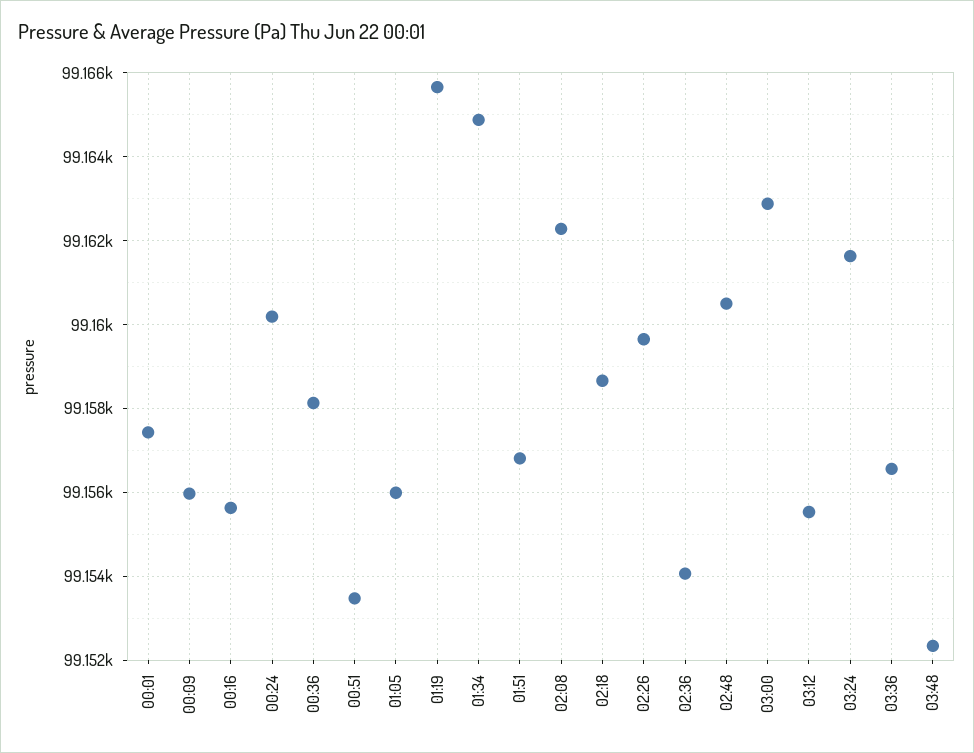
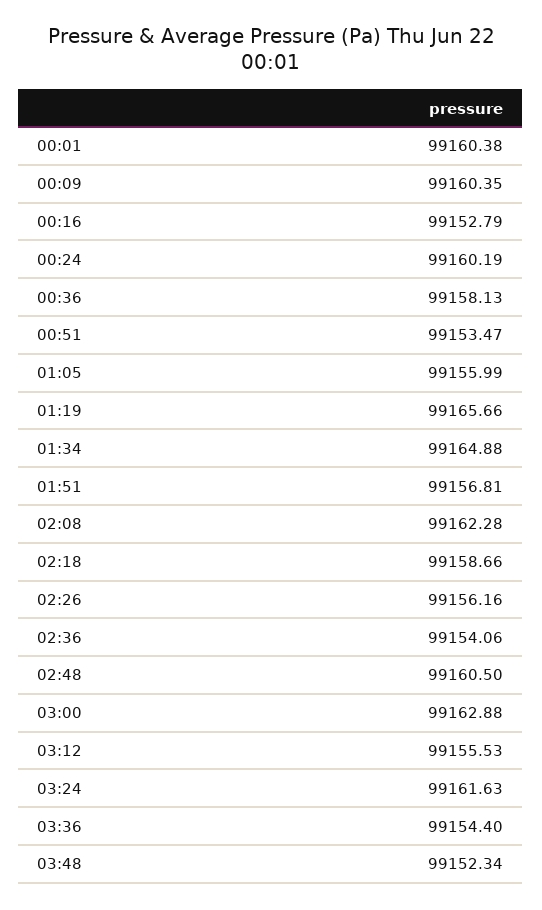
  {
-   "00:01": 99157.4,
+   "00:01": 99160.38,
-   "00:09": 99156,
+   "00:09": 99160.35,
-   "00:16": 99155.6,
+   "00:16": 99152.79,
    "00:24": 99160.19,
    "00:36": 99158.13,
    "00:51": 99153.47,
    "01:05": 99155.99,
    "01:19": 99165.66,
    "01:34": 99164.88,
    "01:51": 99156.81,
    "02:08": 99162.28,
    "02:18": 99158.66,
-   "02:26": 99159.6,
+   "02:26": 99156.16,
    "02:36": 99154.06,
    "02:48": 99160.5,
    "03:00": 99162.88,
    "03:12": 99155.53,
    "03:24": 99161.63,
-   "03:36": 99156.6,
+   "03:36": 99154.4,
    "03:48": 99152.34
  }

